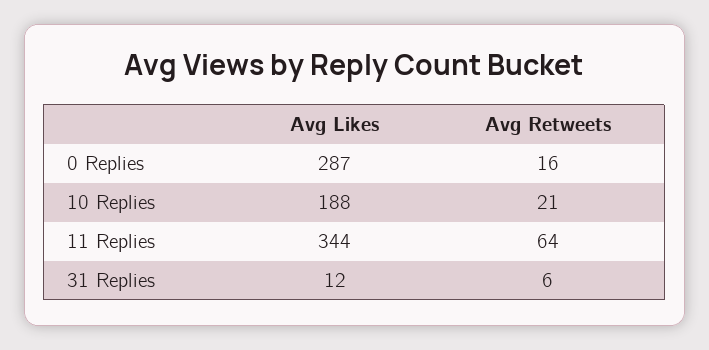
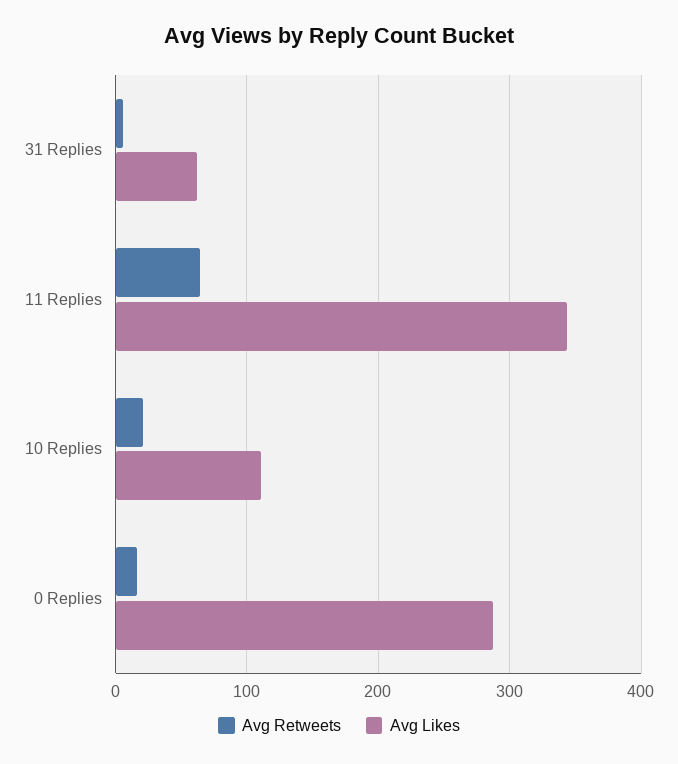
  {
    "Avg Likes": {
      "0 Replies": 287,
-     "10 Replies": 188,
+     "10 Replies": 110,
      "11 Replies": 344,
-     "31 Replies": 12
+     "31 Replies": 60
    },
    "Avg Retweets": {
      "0 Replies": 16,
      "10 Replies": 21,
      "11 Replies": 64,
      "31 Replies": 6
    }
  }

